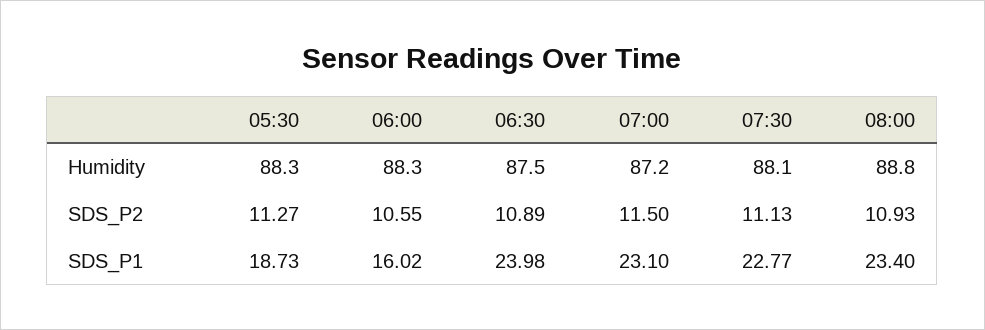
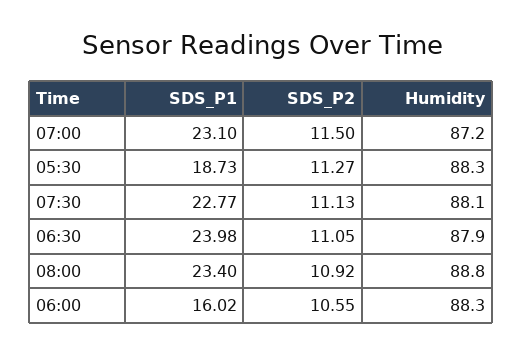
  {
    "05:30": {
      "Humidity": 88.3,
      "SDS_P2": 11.27,
      "SDS_P1": 18.73
    },
    "06:00": {
      "Humidity": 88.3,
      "SDS_P2": 10.55,
      "SDS_P1": 16.02
    },
    "06:30": {
-     "Humidity": 87.5,
+     "Humidity": 87.9,
-     "SDS_P2": 10.89,
+     "SDS_P2": 11.05,
      "SDS_P1": 23.98
    },
    "07:00": {
      "Humidity": 87.2,
      "SDS_P2": 11.5,
      "SDS_P1": 23.1
    },
    "07:30": {
      "Humidity": 88.1,
      "SDS_P2": 11.13,
      "SDS_P1": 22.77
    },
    "08:00": {
      "Humidity": 88.8,
-     "SDS_P2": 10.93,
+     "SDS_P2": 10.92,
      "SDS_P1": 23.4
    }
  }

